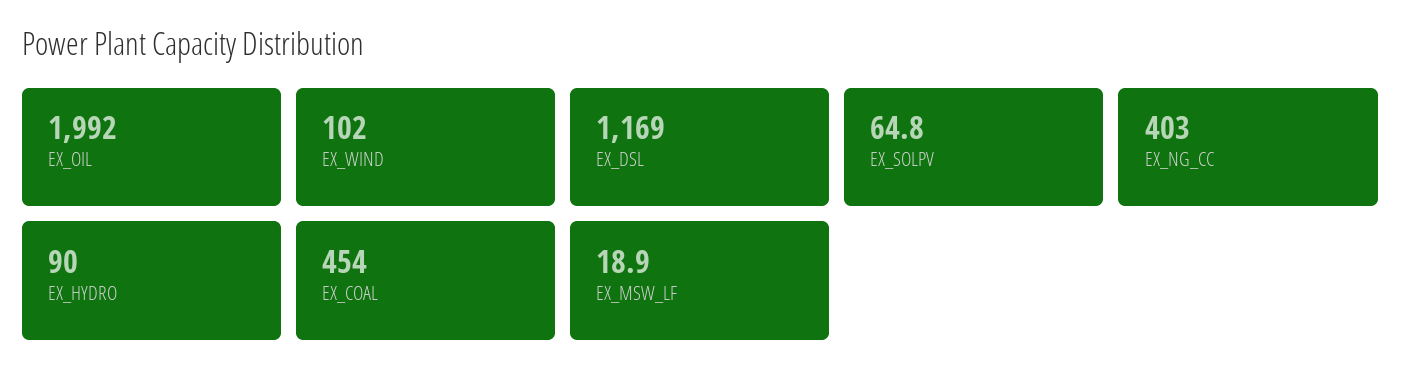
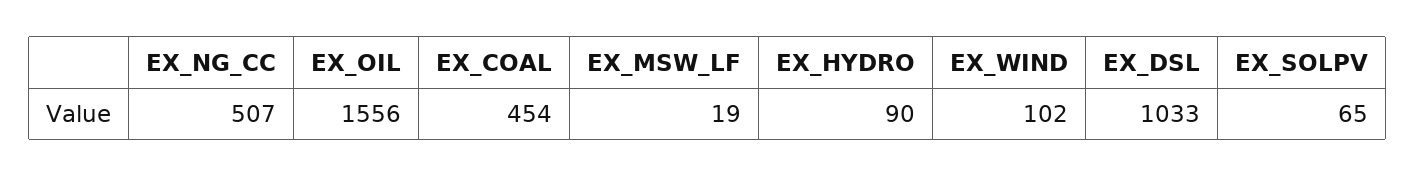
  {
-   "EX_OIL": 1992,
+   "EX_OIL": 1556,
    "EX_WIND": 102,
-   "EX_DSL": 1169,
+   "EX_DSL": 1033,
    "EX_SOLPV": 64.8,
-   "EX_NG_CC": 403,
+   "EX_NG_CC": 507,
    "EX_HYDRO": 90,
    "EX_COAL": 454,
    "EX_MSW_LF": 18.9
  }

